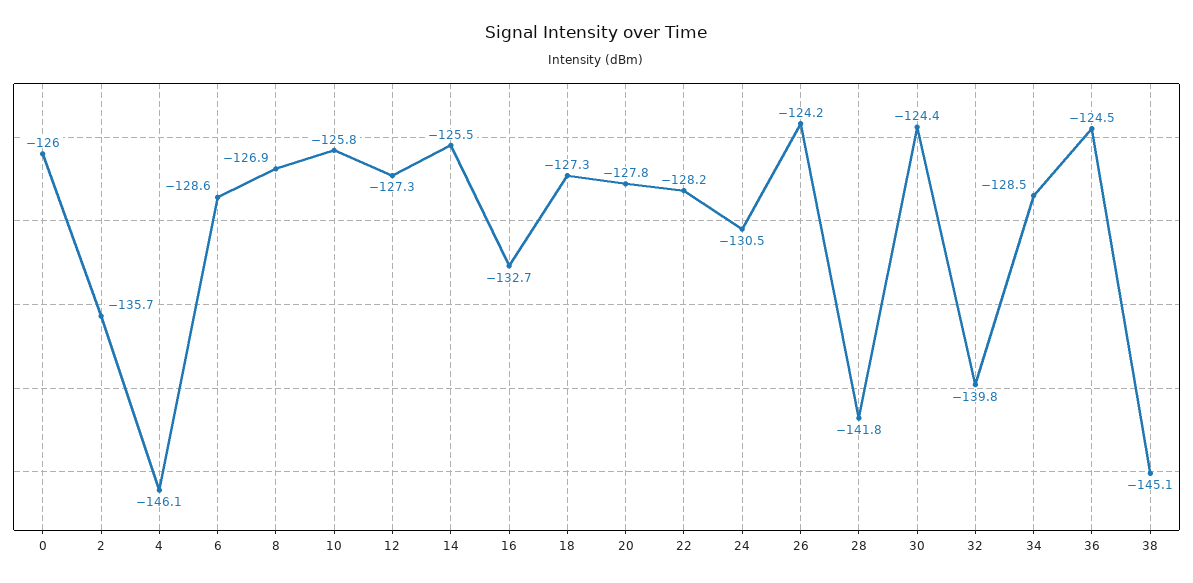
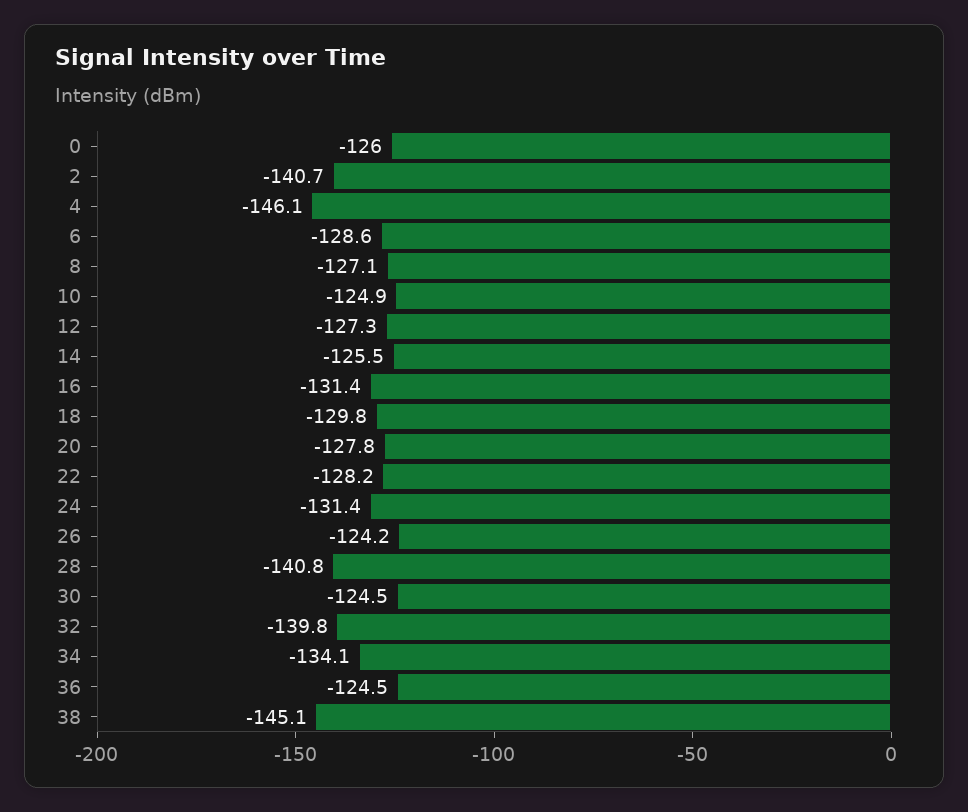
  {
    "0": -126,
-   "2": -135.7,
+   "2": -140.7,
    "4": -146.1,
    "6": -128.6,
-   "8": -126.9,
+   "8": -127.1,
-   "10": -125.8,
+   "10": -124.9,
    "12": -127.3,
    "14": -125.5,
-   "16": -132.7,
+   "16": -131.4,
-   "18": -127.3,
+   "18": -129.8,
    "20": -127.8,
    "22": -128.2,
-   "24": -130.5,
+   "24": -131.4,
    "26": -124.2,
-   "28": -141.8,
+   "28": -140.8,
-   "30": -124.4,
+   "30": -124.5,
    "32": -139.8,
-   "34": -128.5,
+   "34": -134.1,
    "36": -124.5,
    "38": -145.1
  }

